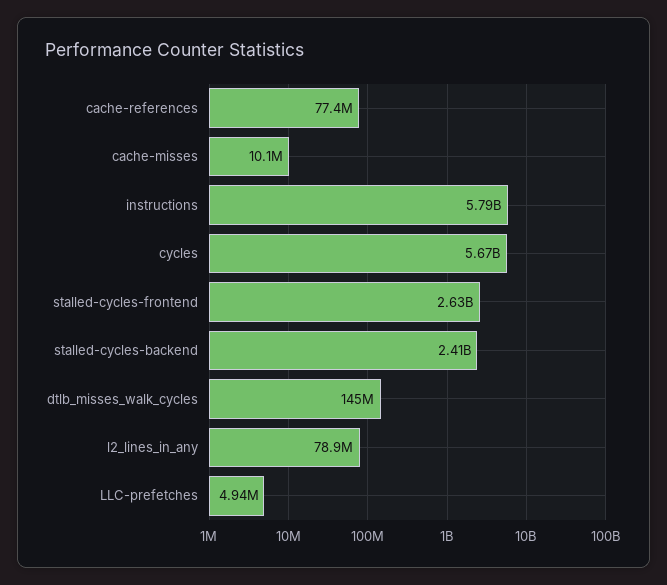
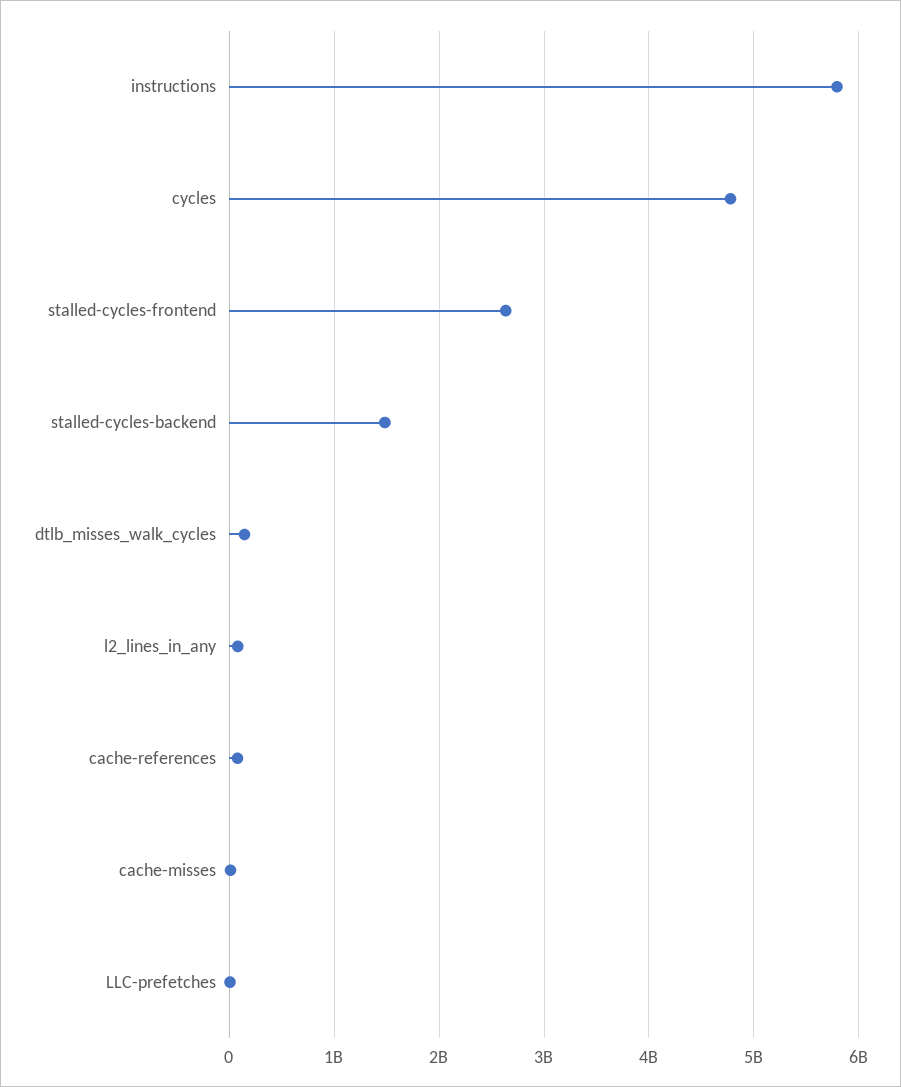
  {
    "cache-references": 77400000,
    "cache-misses": 10100000,
    "instructions": 5790000000,
-   "cycles": 5670000000,
+   "cycles": 4800000000,
    "stalled-cycles-frontend": 2630000000,
-   "stalled-cycles-backend": 2410000000,
+   "stalled-cycles-backend": 1500000000,
    "dtlb_misses_walk_cycles": 145000000,
    "l2_lines_in_any": 78900000,
    "LLC-prefetches": 4940000
  }

